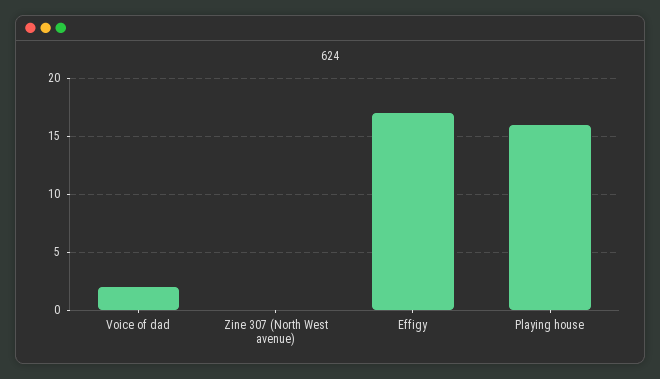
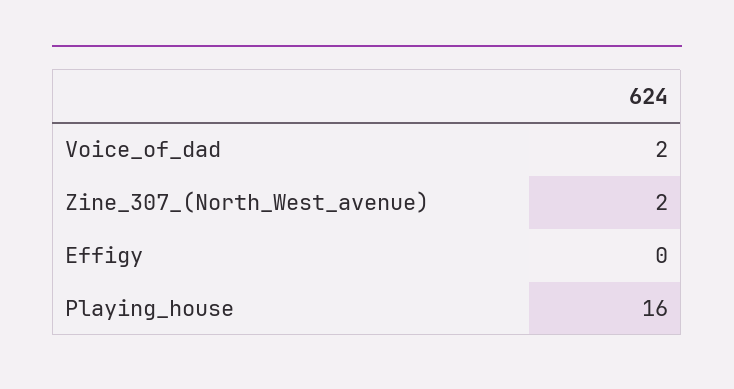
  {
    "Voice of dad": 2,
-   "Zine 307 (North West avenue)": 0,
+   "Zine 307 (North West avenue)": 2,
-   "Effigy": 17,
+   "Effigy": 0,
    "Playing house": 16
  }

